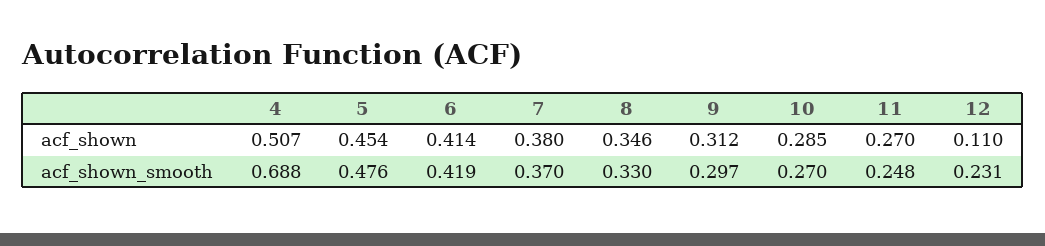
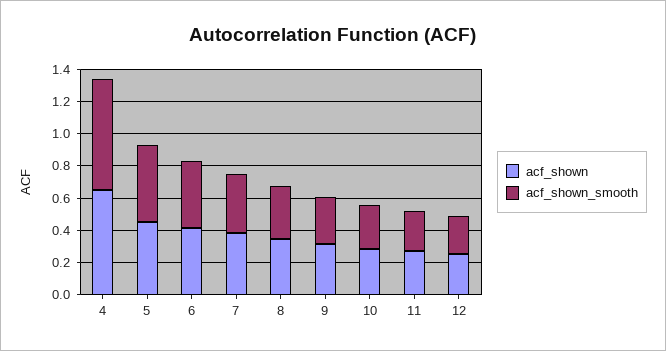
  {
    "acf_shown": {
-     "4": 0.507,
+     "4": 0.65,
      "5": 0.454,
      "6": 0.414,
      "7": 0.38,
      "8": 0.346,
      "9": 0.312,
      "10": 0.285,
      "11": 0.27,
-     "12": 0.11
+     "12": 0.25
    },
    "acf_shown_smooth": {
      "4": 0.688,
      "5": 0.476,
      "6": 0.419,
      "7": 0.37,
      "8": 0.33,
      "9": 0.297,
      "10": 0.27,
      "11": 0.248,
      "12": 0.231
    }
  }

